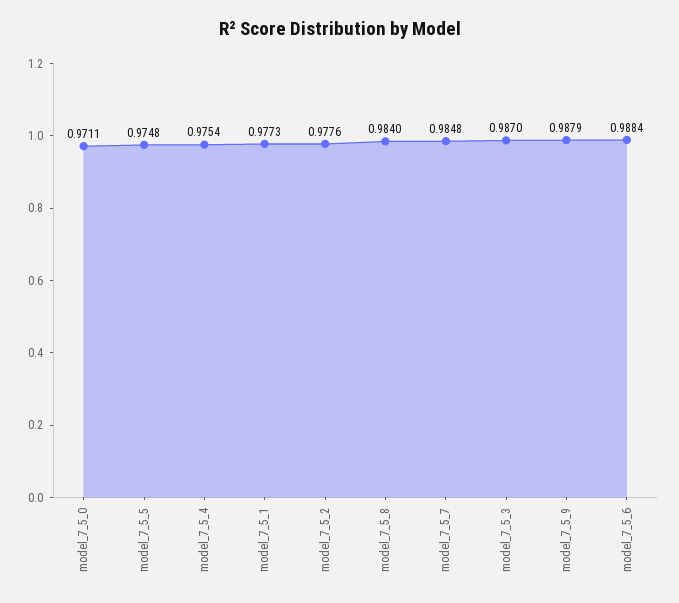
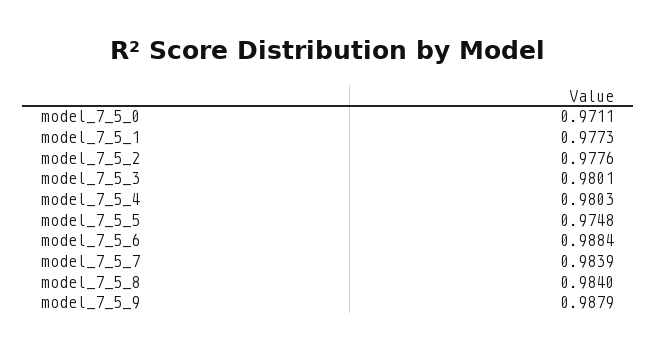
  {
    "model_7_5_0": 0.9711,
    "model_7_5_5": 0.9748,
-   "model_7_5_4": 0.9754,
+   "model_7_5_4": 0.9803,
    "model_7_5_1": 0.9773,
    "model_7_5_2": 0.9776,
    "model_7_5_8": 0.984,
-   "model_7_5_7": 0.9848,
+   "model_7_5_7": 0.9839,
-   "model_7_5_3": 0.987,
+   "model_7_5_3": 0.9801,
    "model_7_5_9": 0.9879,
    "model_7_5_6": 0.9884
  }

